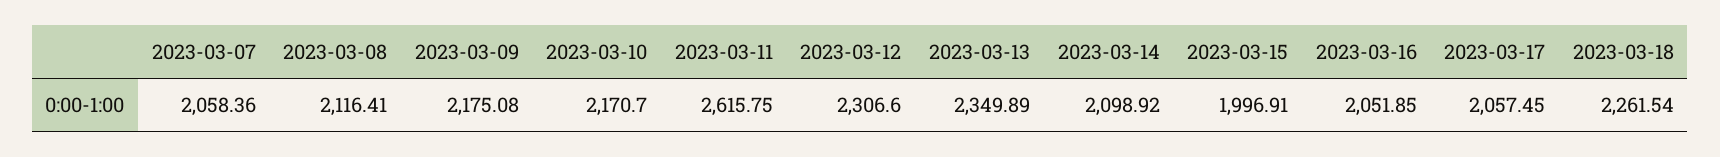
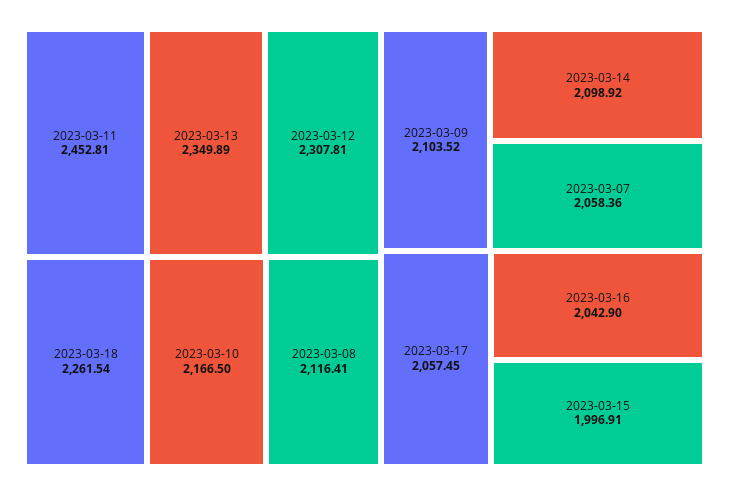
  {
    "2023-03-07": 2058.36,
    "2023-03-08": 2116.41,
-   "2023-03-09": 2175.08,
+   "2023-03-09": 2103.52,
-   "2023-03-10": 2170.7,
+   "2023-03-10": 2166.5,
-   "2023-03-11": 2615.75,
+   "2023-03-11": 2452.81,
-   "2023-03-12": 2306.6,
+   "2023-03-12": 2307.81,
    "2023-03-13": 2349.89,
    "2023-03-14": 2098.92,
    "2023-03-15": 1996.91,
-   "2023-03-16": 2051.85,
+   "2023-03-16": 2042.9,
    "2023-03-17": 2057.45,
    "2023-03-18": 2261.54
  }

